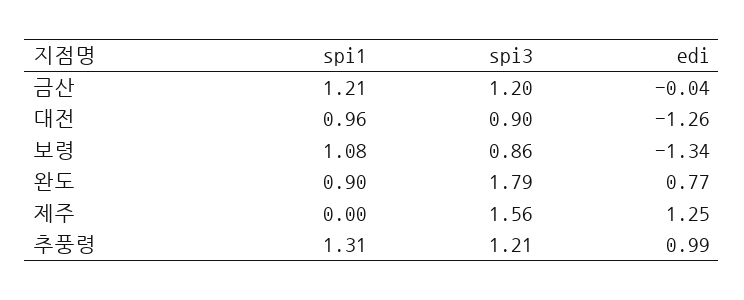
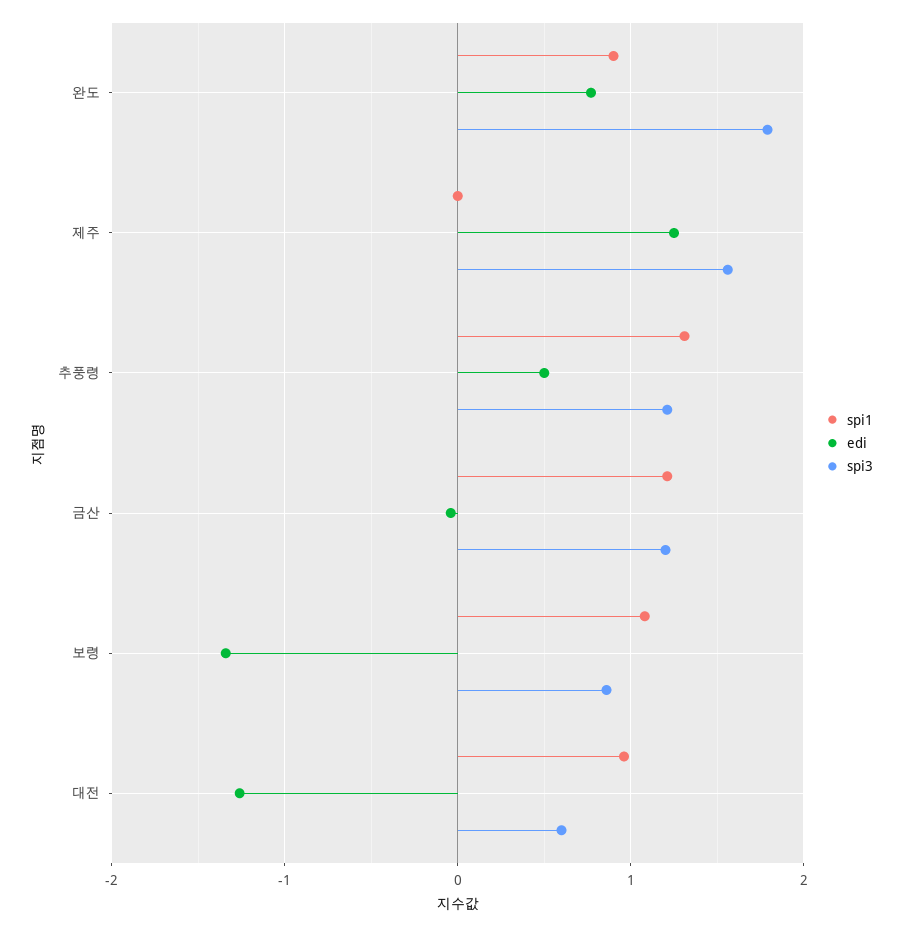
  {
    "spi1": {
      "금산": 1.21,
      "대전": 0.96,
      "보령": 1.08,
      "완도": 0.9,
      "제주": 0,
      "추풍령": 1.31
    },
    "spi3": {
      "금산": 1.2,
-     "대전": 0.9,
+     "대전": 0.6,
      "보령": 0.86,
      "완도": 1.79,
      "제주": 1.56,
      "추풍령": 1.21
    },
    "edi": {
      "금산": -0.04,
      "대전": -1.26,
      "보령": -1.34,
      "완도": 0.77,
      "제주": 1.25,
-     "추풍령": 0.99
+     "추풍령": 0.5
    }
  }

